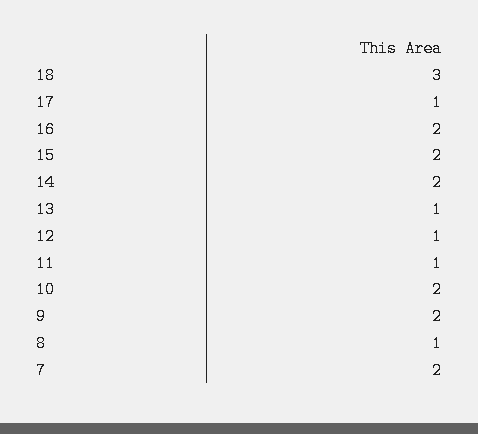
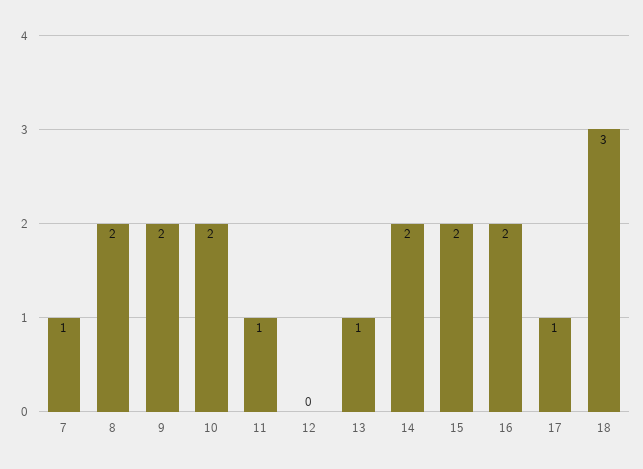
  {
    "18": 3,
    "17": 1,
    "16": 2,
    "15": 2,
    "14": 2,
    "13": 1,
-   "12": 1,
+   "12": 0,
    "11": 1,
    "10": 2,
    "9": 2,
-   "8": 1,
+   "8": 2,
-   "7": 2
+   "7": 1
  }

